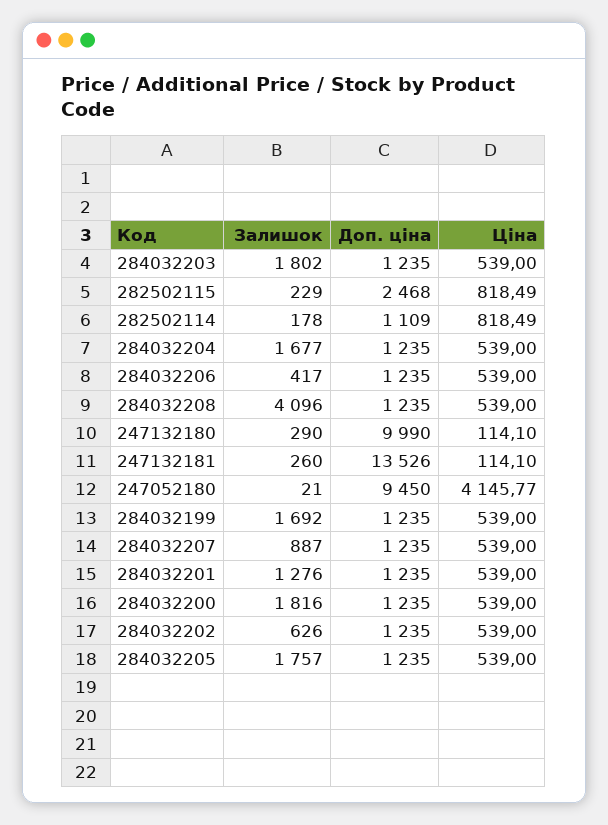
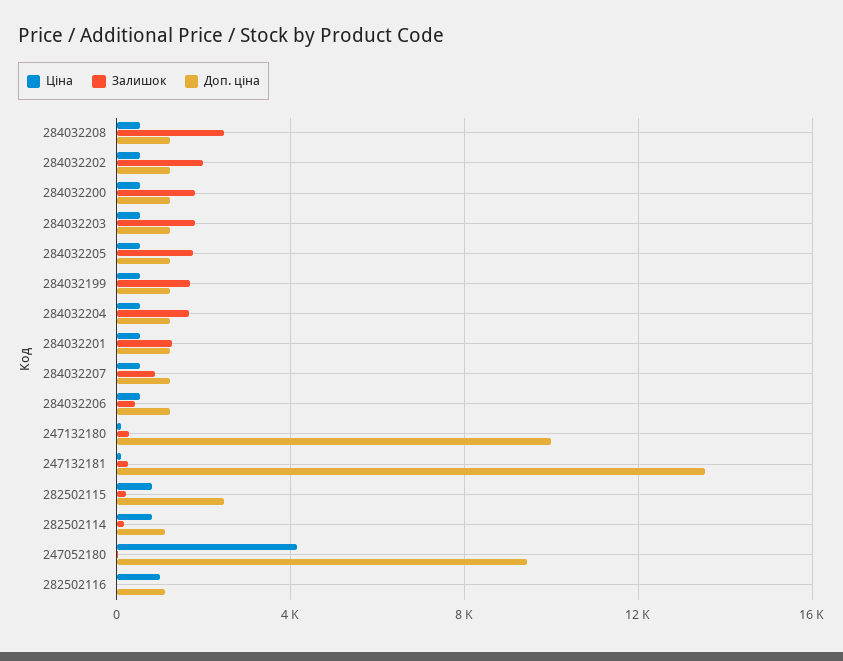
  {
    "Залишок": {
      "284032203": 1802,
      "282502115": 229,
      "282502114": 178,
      "284032204": 1677,
      "284032206": 417,
-     "284032208": 4096,
+     "284032208": 2500,
      "247132180": 290,
      "247132181": 260,
      "247052180": 21,
      "284032199": 1692,
      "284032207": 887,
      "284032201": 1276,
      "284032200": 1816,
-     "284032202": 626,
+     "284032202": 2000,
-     "284032205": 1757
+     "284032205": 1757,
+     "282502116": 0
    },
    "Доп. ціна": {
      "284032203": 1235,
      "282502115": 2468,
      "282502114": 1109,
      "284032204": 1235,
      "284032206": 1235,
      "284032208": 1235,
      "247132180": 9990,
      "247132181": 13526,
      "247052180": 9450,
      "284032199": 1235,
      "284032207": 1235,
      "284032201": 1235,
      "284032200": 1235,
      "284032202": 1235,
-     "284032205": 1235
+     "284032205": 1235,
+     "282502116": 1000
    },
    "Ціна": {
      "284032203": 539,
      "282502115": 818.49,
      "282502114": 818.49,
      "284032204": 539,
      "284032206": 539,
      "284032208": 539,
      "247132180": 114.1,
      "247132181": 114.1,
      "247052180": 4145.77,
      "284032199": 539,
      "284032207": 539,
      "284032201": 539,
      "284032200": 539,
      "284032202": 539,
-     "284032205": 539
+     "284032205": 539,
+     "282502116": 1000
    }
  }

